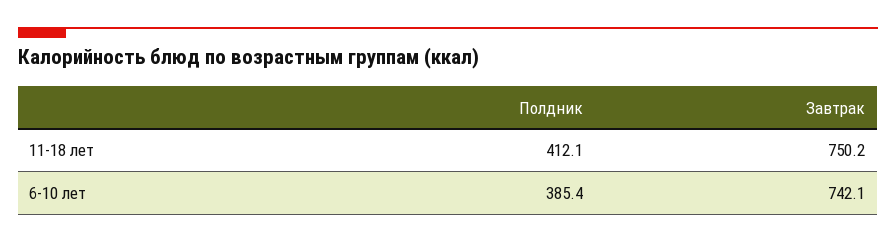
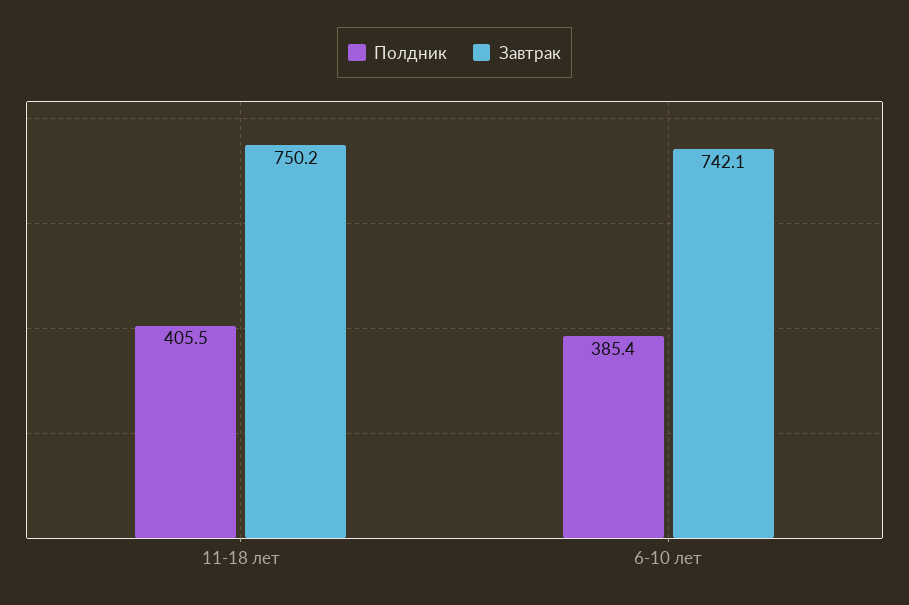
  {
    "Полдник": {
-     "11-18 лет": 412.1,
+     "11-18 лет": 405.5,
      "6-10 лет": 385.4
    },
    "Завтрак": {
      "11-18 лет": 750.2,
      "6-10 лет": 742.1
    }
  }

